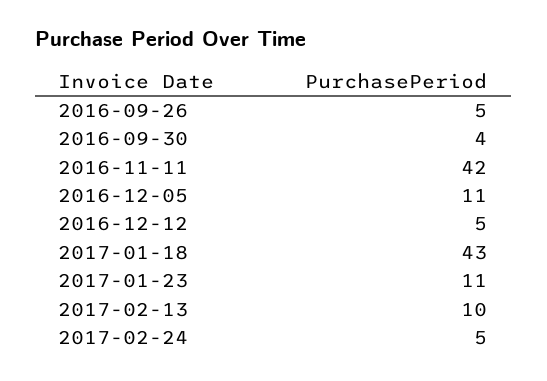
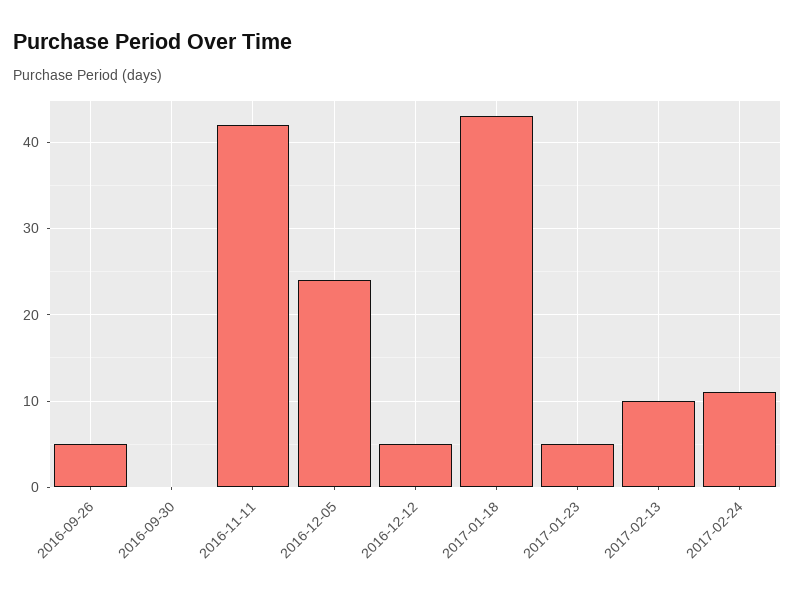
  {
    "2016-09-26": 5,
-   "2016-09-30": 4,
+   "2016-09-30": 0,
    "2016-11-11": 42,
-   "2016-12-05": 11,
+   "2016-12-05": 24,
    "2016-12-12": 5,
    "2017-01-18": 43,
-   "2017-01-23": 11,
+   "2017-01-23": 5,
    "2017-02-13": 10,
-   "2017-02-24": 5
+   "2017-02-24": 11
  }

